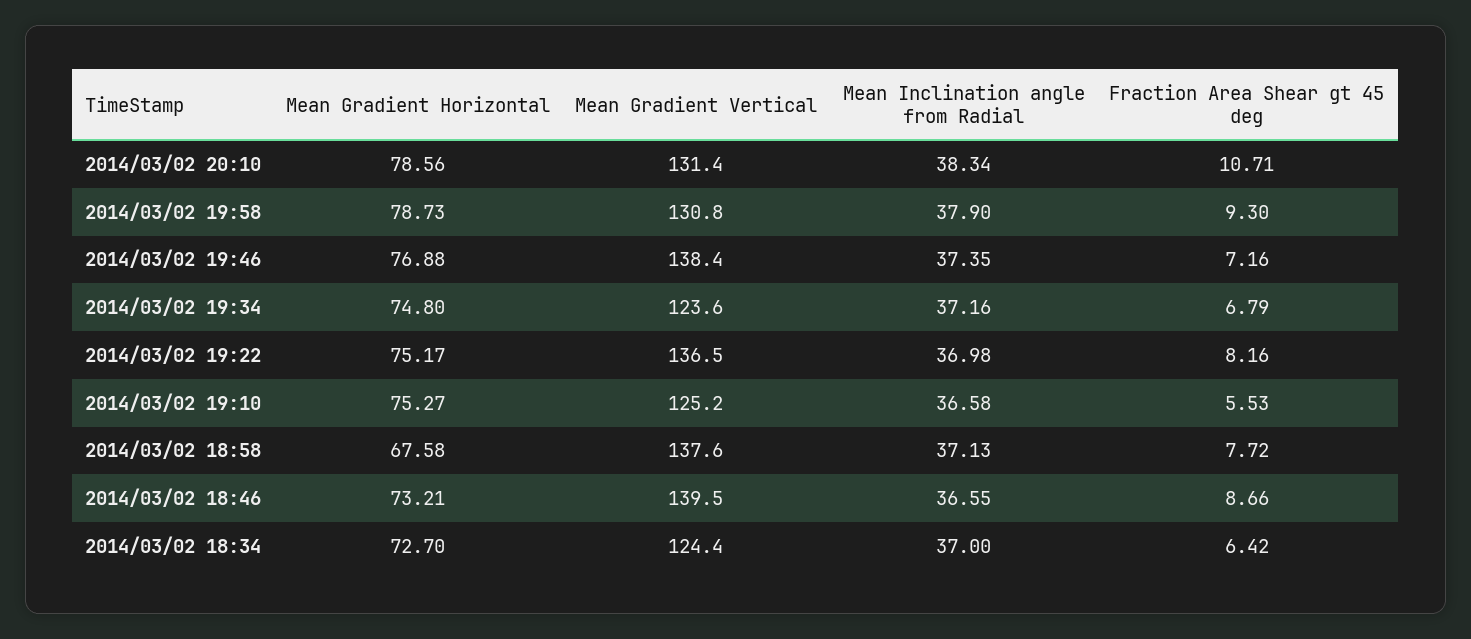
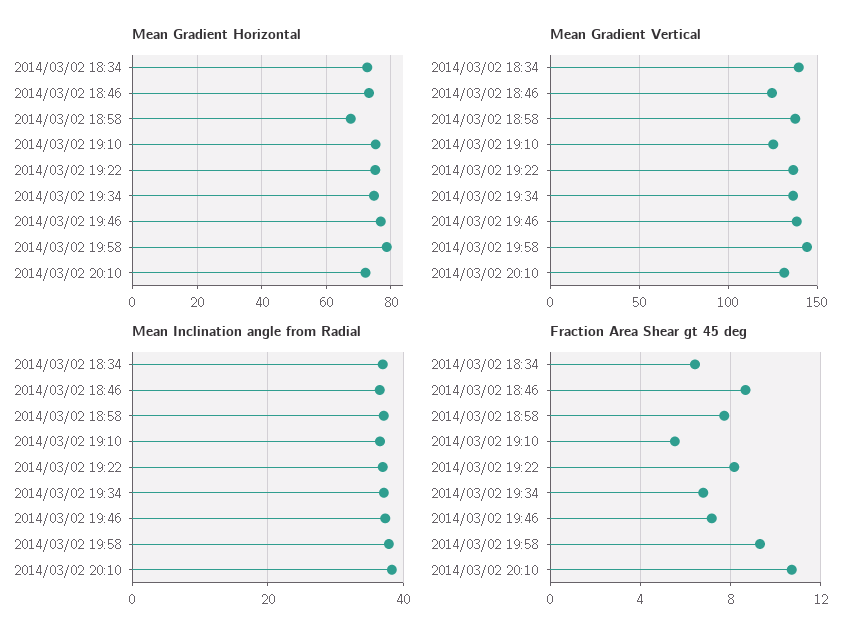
  {
    "Mean Gradient Horizontal": {
-     "2014/03/02 20:10": 78.56,
+     "2014/03/02 20:10": 72,
      "2014/03/02 19:58": 78.73,
      "2014/03/02 19:46": 76.88,
      "2014/03/02 19:34": 74.8,
      "2014/03/02 19:22": 75.17,
      "2014/03/02 19:10": 75.27,
      "2014/03/02 18:58": 67.58,
      "2014/03/02 18:46": 73.21,
      "2014/03/02 18:34": 72.7
    },
    "Mean Gradient Vertical": {
      "2014/03/02 20:10": 131.4,
-     "2014/03/02 19:58": 130.8,
+     "2014/03/02 19:58": 145,
      "2014/03/02 19:46": 138.4,
-     "2014/03/02 19:34": 123.6,
+     "2014/03/02 19:34": 135,
      "2014/03/02 19:22": 136.5,
      "2014/03/02 19:10": 125.2,
      "2014/03/02 18:58": 137.6,
-     "2014/03/02 18:46": 139.5,
+     "2014/03/02 18:46": 125,
-     "2014/03/02 18:34": 124.4
+     "2014/03/02 18:34": 140
    },
    "Mean Inclination angle from Radial": {
      "2014/03/02 20:10": 38.34,
      "2014/03/02 19:58": 37.9,
      "2014/03/02 19:46": 37.35,
      "2014/03/02 19:34": 37.16,
      "2014/03/02 19:22": 36.98,
      "2014/03/02 19:10": 36.58,
      "2014/03/02 18:58": 37.13,
      "2014/03/02 18:46": 36.55,
      "2014/03/02 18:34": 37
    },
    "Fraction Area Shear gt 45 deg": {
      "2014/03/02 20:10": 10.71,
      "2014/03/02 19:58": 9.3,
      "2014/03/02 19:46": 7.16,
      "2014/03/02 19:34": 6.79,
      "2014/03/02 19:22": 8.16,
      "2014/03/02 19:10": 5.53,
      "2014/03/02 18:58": 7.72,
      "2014/03/02 18:46": 8.66,
      "2014/03/02 18:34": 6.42
    }
  }

